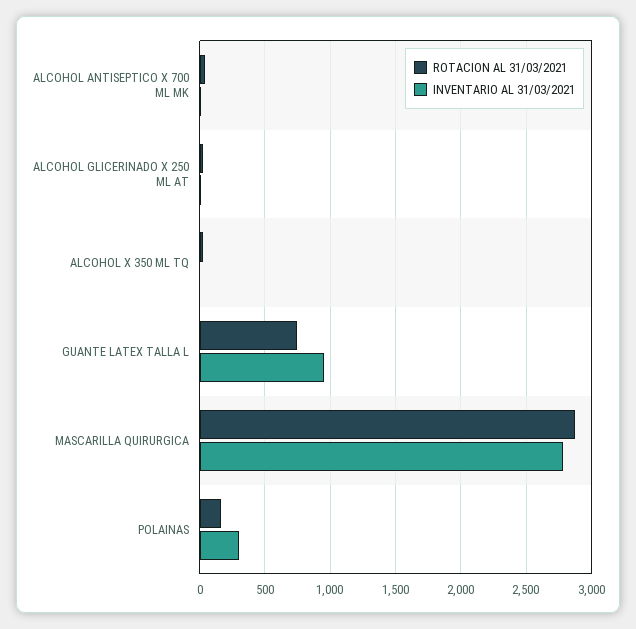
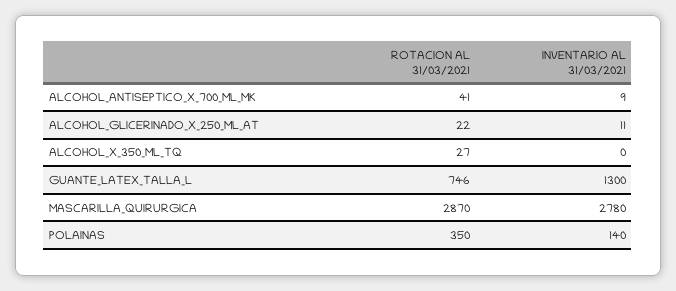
  {
    "ROTACION AL 31/03/2021": {
      "ALCOHOL ANTISEPTICO X 700 ML MK": 41,
      "ALCOHOL GLICERINADO X 250 ML AT": 22,
      "ALCOHOL X 350 ML TQ": 27,
      "GUANTE LATEX TALLA L": 746,
      "MASCARILLA QUIRURGICA": 2870,
-     "POLAINAS": 150
+     "POLAINAS": 350
    },
    "INVENTARIO AL 31/03/2021": {
      "ALCOHOL ANTISEPTICO X 700 ML MK": 9,
      "ALCOHOL GLICERINADO X 250 ML AT": 11,
      "ALCOHOL X 350 ML TQ": 0,
-     "GUANTE LATEX TALLA L": 950,
+     "GUANTE LATEX TALLA L": 1300,
      "MASCARILLA QUIRURGICA": 2780,
-     "POLAINAS": 300
+     "POLAINAS": 140
    }
  }

